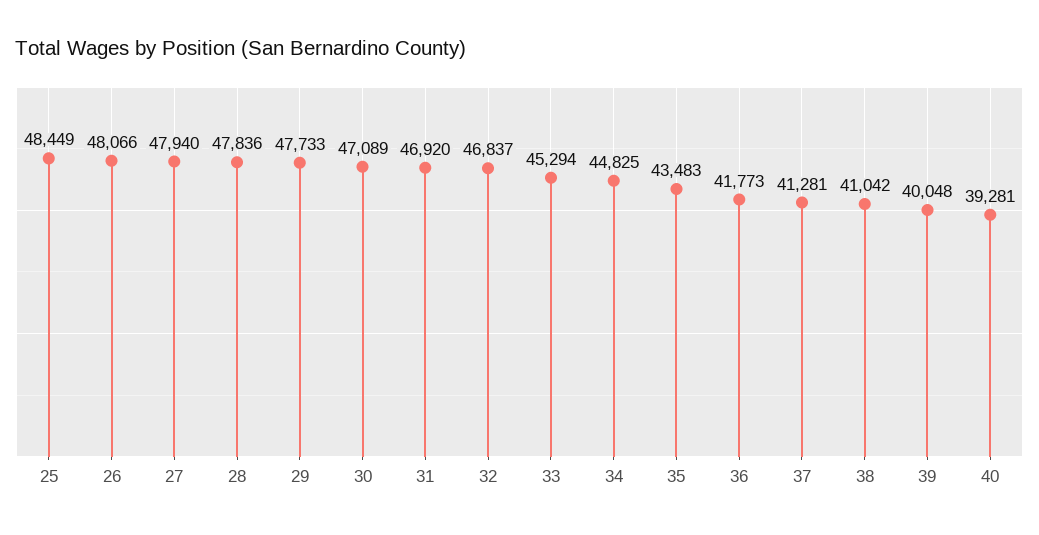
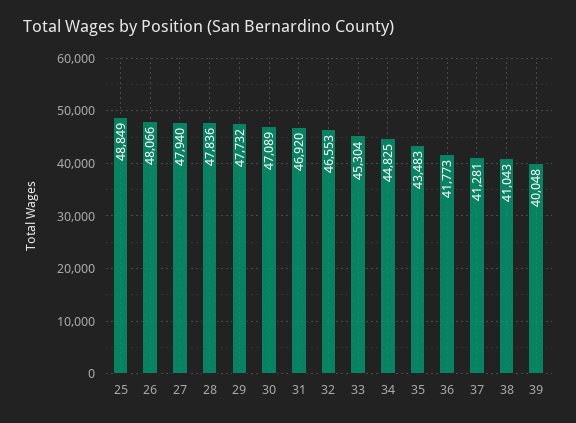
  {
-   "25": 48449,
+   "25": 48849,
    "26": 48066,
    "27": 47940,
    "28": 47836,
-   "29": 47733,
+   "29": 47732,
    "30": 47089,
    "31": 46920,
-   "32": 46837,
+   "32": 46553,
-   "33": 45294,
+   "33": 45304,
    "34": 44825,
    "35": 43483,
    "36": 41773,
    "37": 41281,
-   "38": 41042,
+   "38": 41043,
-   "39": 40048,
+   "39": 40048
-   "40": 39281
  }

